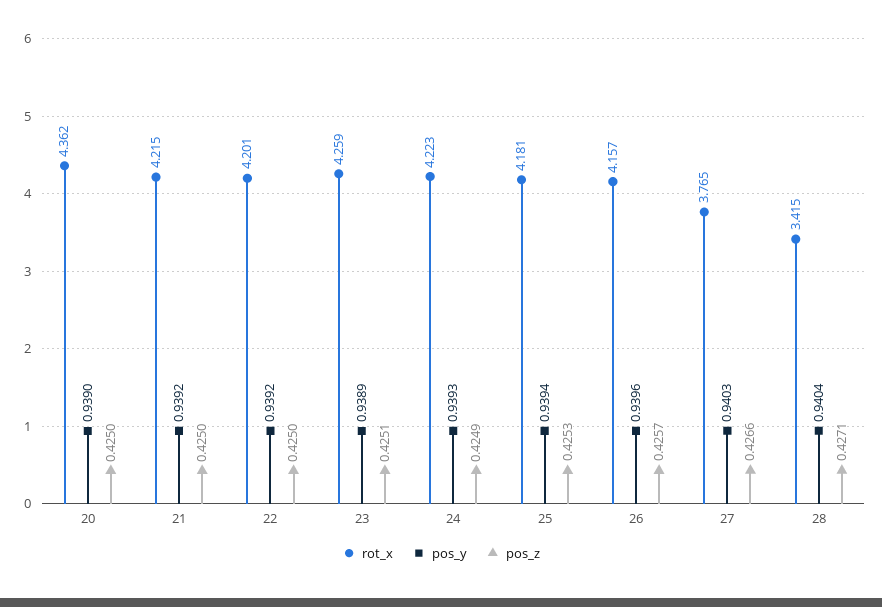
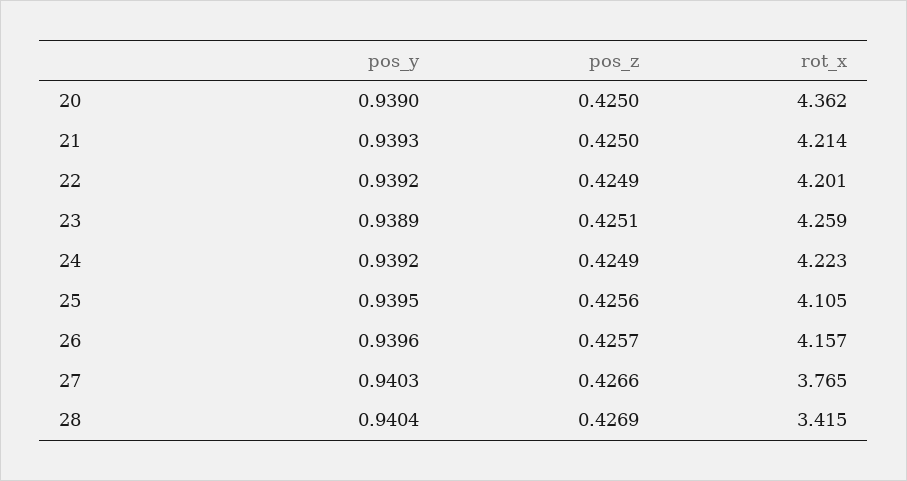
  {
    "rot_x": {
      "20": 4.362,
-     "21": 4.215,
+     "21": 4.214,
      "22": 4.201,
      "23": 4.259,
      "24": 4.223,
-     "25": 4.181,
+     "25": 4.105,
      "26": 4.157,
      "27": 3.765,
      "28": 3.415
    },
    "pos_y": {
      "20": 0.939,
-     "21": 0.9392,
+     "21": 0.9393,
      "22": 0.9392,
      "23": 0.9389,
-     "24": 0.9393,
+     "24": 0.9392,
-     "25": 0.9394,
+     "25": 0.9395,
      "26": 0.9396,
      "27": 0.9403,
      "28": 0.9404
    },
    "pos_z": {
      "20": 0.425,
      "21": 0.425,
-     "22": 0.425,
+     "22": 0.4249,
      "23": 0.4251,
      "24": 0.4249,
-     "25": 0.4253,
+     "25": 0.4256,
      "26": 0.4257,
      "27": 0.4266,
-     "28": 0.4271
+     "28": 0.4269
    }
  }

